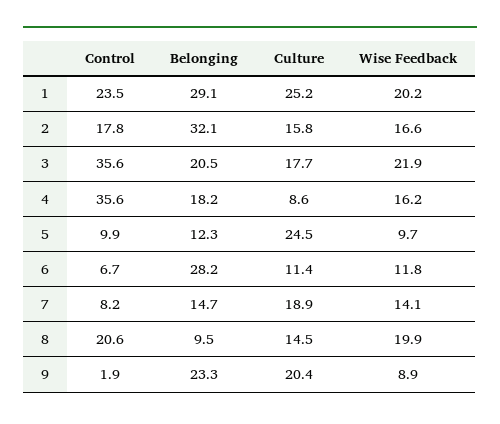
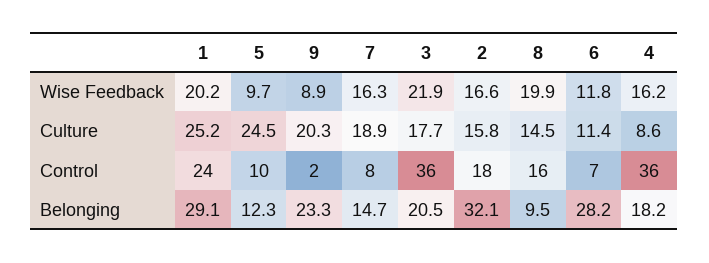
  {
    "Control": {
      "1": 23.5,
      "2": 17.8,
      "3": 35.6,
      "4": 35.6,
      "5": 9.9,
      "6": 6.7,
      "7": 8.2,
-     "8": 20.6,
+     "8": 16,
      "9": 1.9
    },
    "Belonging": {
      "1": 29.1,
      "2": 32.1,
      "3": 20.5,
      "4": 18.2,
      "5": 12.3,
      "6": 28.2,
      "7": 14.7,
      "8": 9.5,
      "9": 23.3
    },
    "Culture": {
      "1": 25.2,
      "2": 15.8,
      "3": 17.7,
      "4": 8.6,
      "5": 24.5,
      "6": 11.4,
      "7": 18.9,
      "8": 14.5,
-     "9": 20.4
+     "9": 20.3
    },
    "Wise Feedback": {
      "1": 20.2,
      "2": 16.6,
      "3": 21.9,
      "4": 16.2,
      "5": 9.7,
      "6": 11.8,
-     "7": 14.1,
+     "7": 16.3,
      "8": 19.9,
      "9": 8.9
    }
  }

